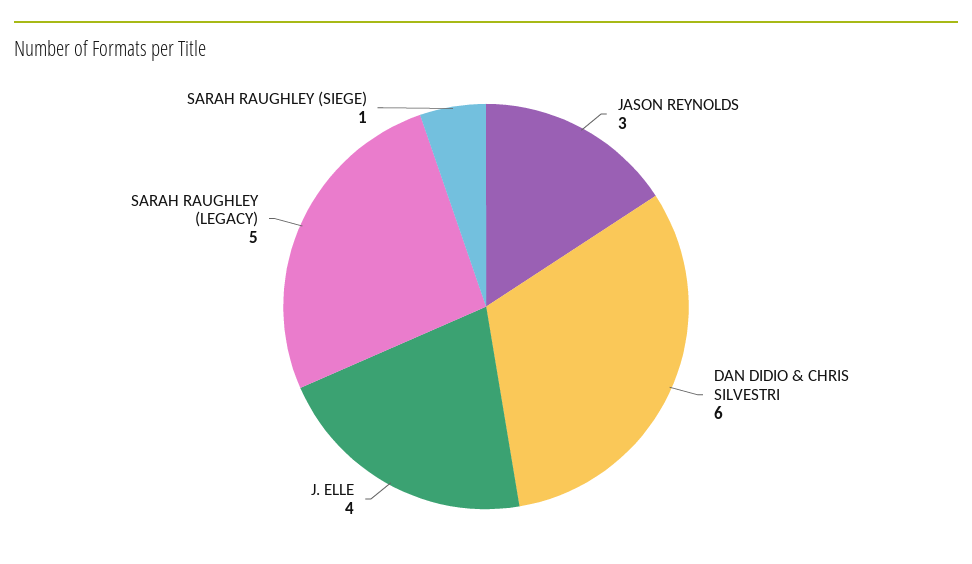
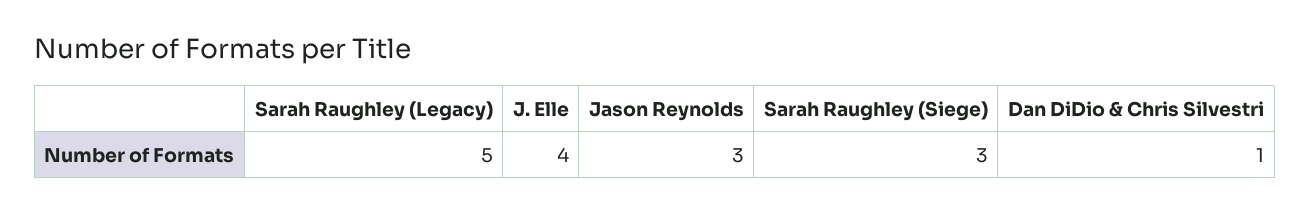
  {
    "JASON REYNOLDS": 3,
-   "DAN DIDIO & CHRIS SILVESTRI": 6,
+   "DAN DIDIO & CHRIS SILVESTRI": 1,
    "J. ELLE": 4,
    "SARAH RAUGHLEY (LEGACY)": 5,
-   "SARAH RAUGHLEY (SIEGE)": 1
+   "SARAH RAUGHLEY (SIEGE)": 3
  }

